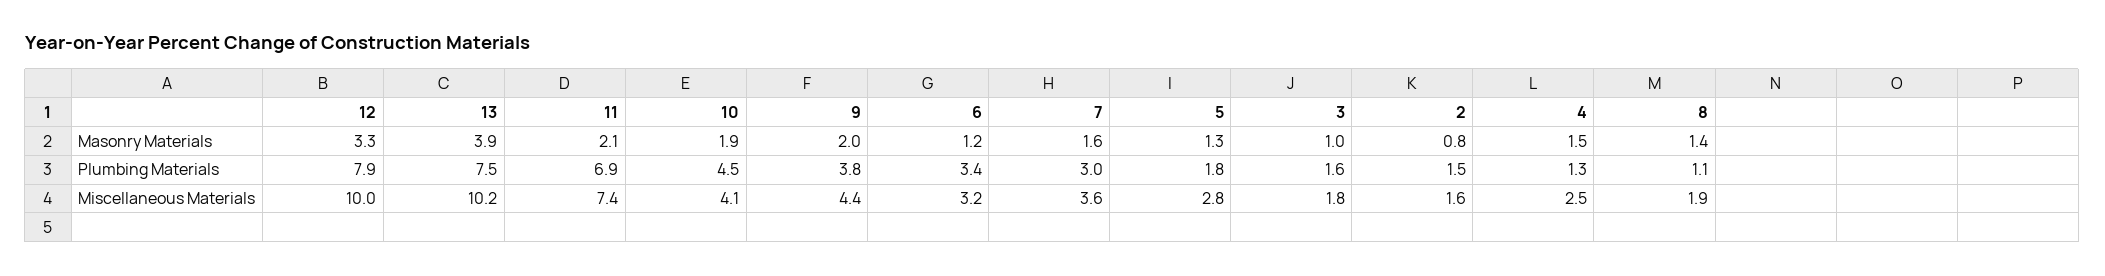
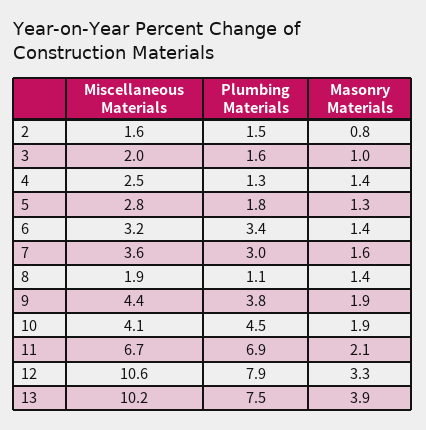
  {
    "12": {
      "Masonry Materials": 3.3,
      "Plumbing Materials": 7.9,
-     "Miscellaneous Materials": 10
+     "Miscellaneous Materials": 10.6
    },
    "13": {
      "Masonry Materials": 3.9,
      "Plumbing Materials": 7.5,
      "Miscellaneous Materials": 10.2
    },
    "11": {
      "Masonry Materials": 2.1,
      "Plumbing Materials": 6.9,
-     "Miscellaneous Materials": 7.4
+     "Miscellaneous Materials": 6.7
    },
    "10": {
      "Masonry Materials": 1.9,
      "Plumbing Materials": 4.5,
      "Miscellaneous Materials": 4.1
    },
    "9": {
-     "Masonry Materials": 2,
+     "Masonry Materials": 1.9,
      "Plumbing Materials": 3.8,
      "Miscellaneous Materials": 4.4
    },
    "6": {
-     "Masonry Materials": 1.2,
+     "Masonry Materials": 1.4,
      "Plumbing Materials": 3.4,
      "Miscellaneous Materials": 3.2
    },
    "7": {
      "Masonry Materials": 1.6,
      "Plumbing Materials": 3,
      "Miscellaneous Materials": 3.6
    },
    "5": {
      "Masonry Materials": 1.3,
      "Plumbing Materials": 1.8,
      "Miscellaneous Materials": 2.8
    },
    "3": {
      "Masonry Materials": 1,
      "Plumbing Materials": 1.6,
-     "Miscellaneous Materials": 1.8
+     "Miscellaneous Materials": 2
    },
    "2": {
      "Masonry Materials": 0.8,
      "Plumbing Materials": 1.5,
      "Miscellaneous Materials": 1.6
    },
    "4": {
-     "Masonry Materials": 1.5,
+     "Masonry Materials": 1.4,
      "Plumbing Materials": 1.3,
      "Miscellaneous Materials": 2.5
    },
    "8": {
      "Masonry Materials": 1.4,
      "Plumbing Materials": 1.1,
      "Miscellaneous Materials": 1.9
    }
  }

